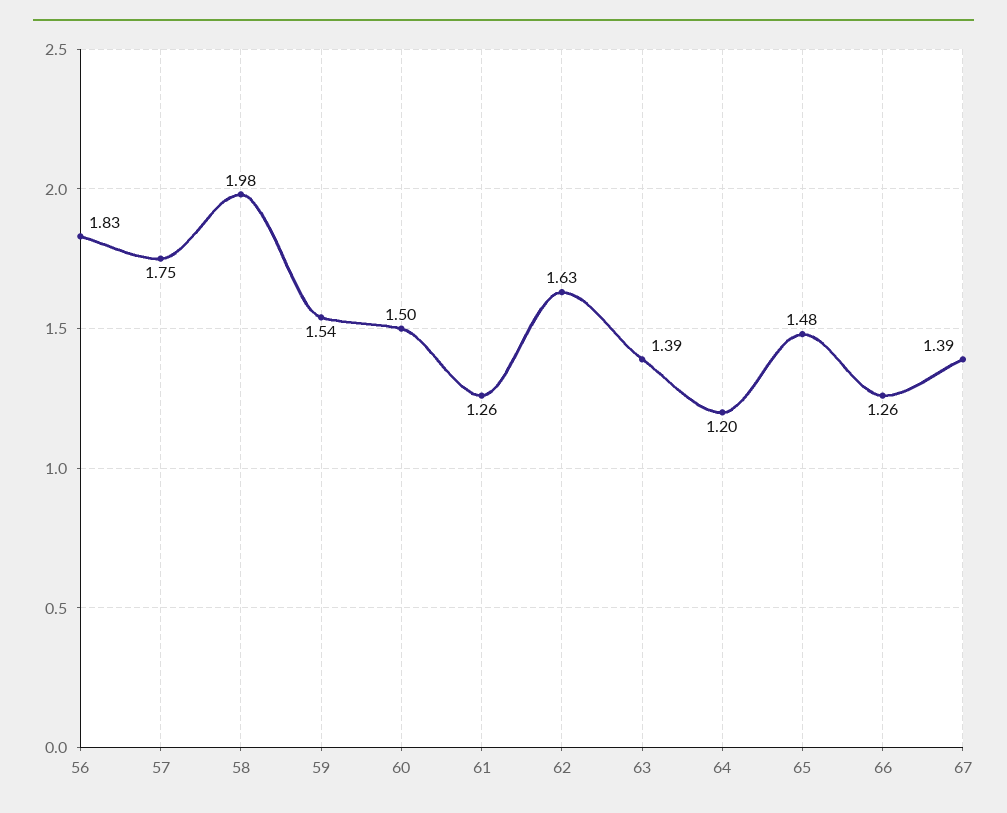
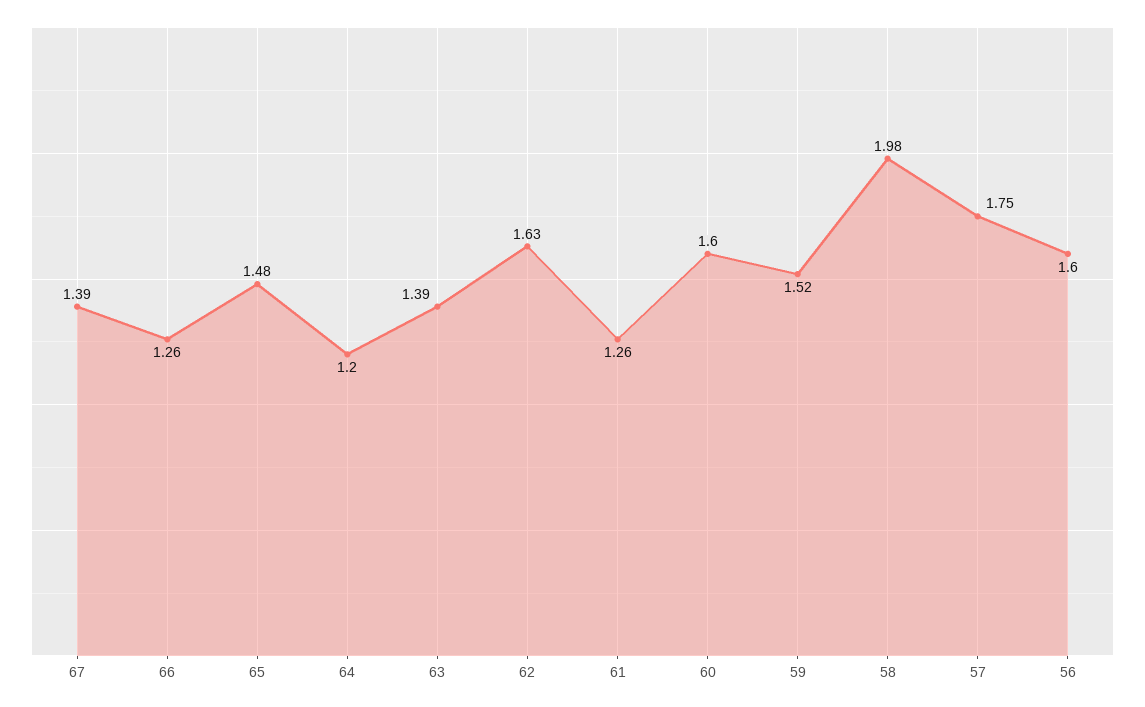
  {
-   "56": 1.83,
+   "56": 1.6,
    "57": 1.75,
    "58": 1.98,
-   "59": 1.54,
+   "59": 1.52,
-   "60": 1.5,
+   "60": 1.6,
    "61": 1.26,
    "62": 1.63,
    "63": 1.39,
    "64": 1.2,
    "65": 1.48,
    "66": 1.26,
    "67": 1.39
  }

